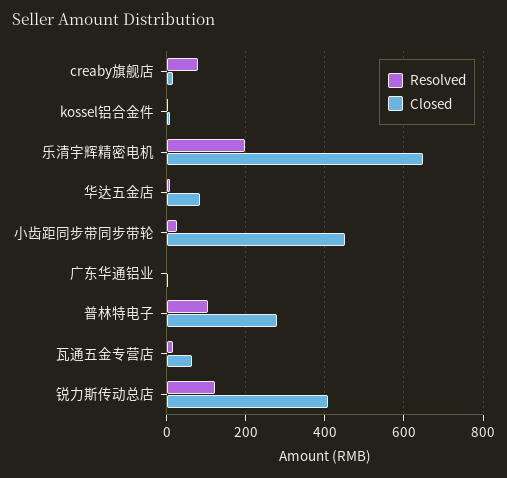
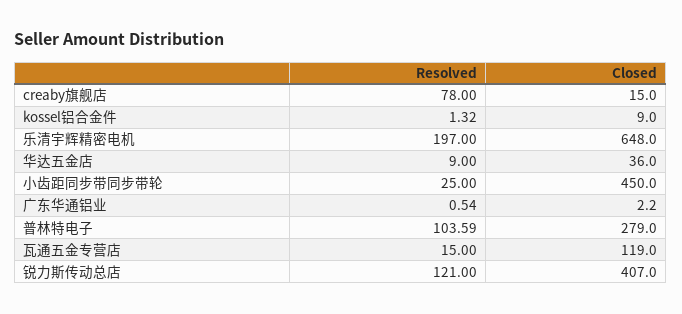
  {
    "Resolved": {
      "creaby旗舰店": 78,
      "kossel铝合金件": 1.32,
      "乐清宇辉精密电机": 197,
      "华达五金店": 9,
      "小齿距同步带同步带轮": 25,
      "广东华通铝业": 0.54,
      "普林特电子": 103.59,
      "瓦通五金专营店": 15,
      "锐力斯传动总店": 121
    },
    "Closed": {
      "creaby旗舰店": 15,
      "kossel铝合金件": 9,
      "乐清宇辉精密电机": 648,
-     "华达五金店": 80,
+     "华达五金店": 36,
      "小齿距同步带同步带轮": 450,
      "广东华通铝业": 2.2,
      "普林特电子": 279,
-     "瓦通五金专营店": 60,
+     "瓦通五金专营店": 119,
      "锐力斯传动总店": 407
    }
  }

